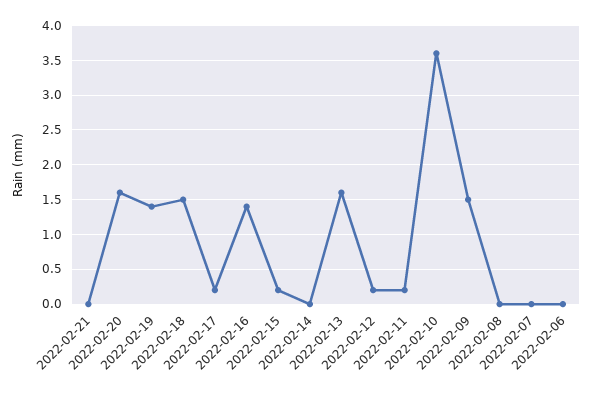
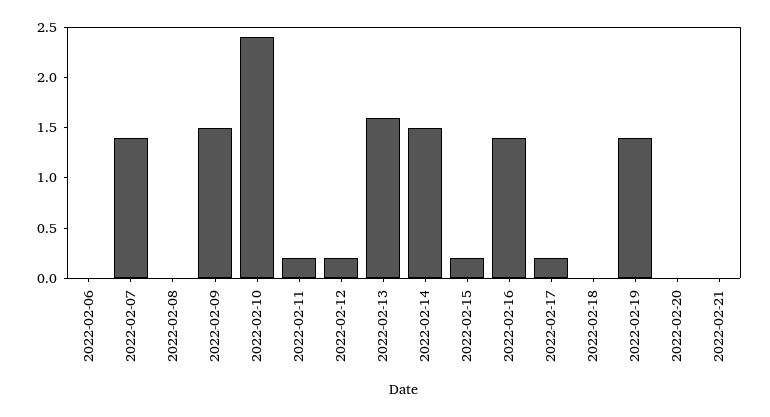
  {
    "2022-02-21": 0,
-   "2022-02-20": 1.6,
+   "2022-02-20": 0,
    "2022-02-19": 1.4,
-   "2022-02-18": 1.5,
+   "2022-02-18": 0,
    "2022-02-17": 0.2,
    "2022-02-16": 1.4,
    "2022-02-15": 0.2,
-   "2022-02-14": 0,
+   "2022-02-14": 1.5,
    "2022-02-13": 1.6,
    "2022-02-12": 0.2,
    "2022-02-11": 0.2,
-   "2022-02-10": 3.6,
+   "2022-02-10": 2.4,
    "2022-02-09": 1.5,
    "2022-02-08": 0,
-   "2022-02-07": 0,
+   "2022-02-07": 1.4,
    "2022-02-06": 0
  }

